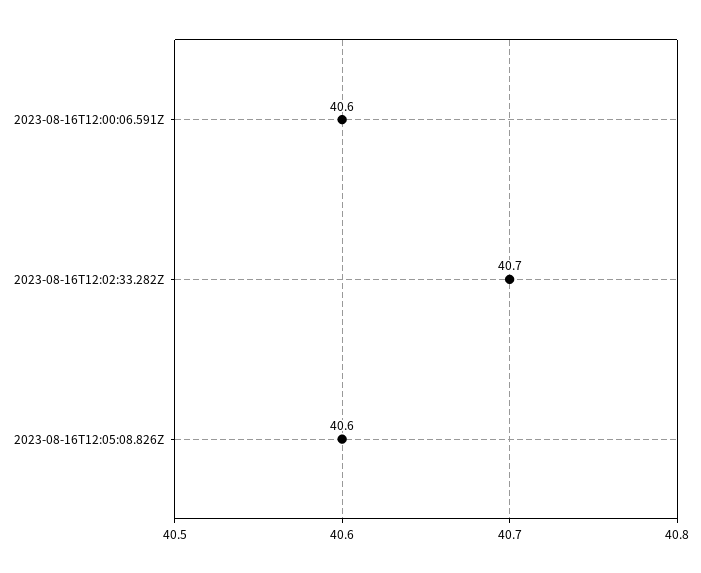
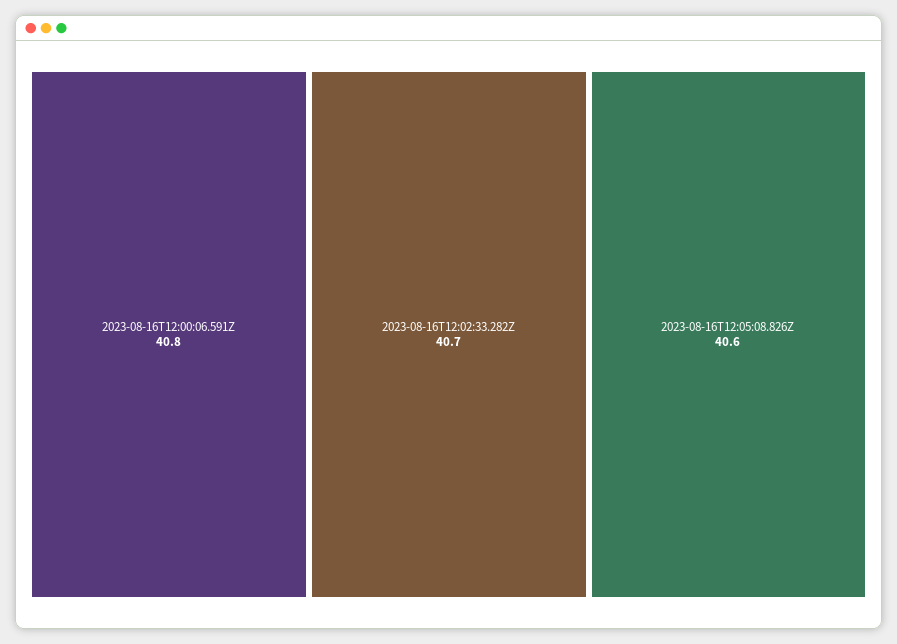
  {
-   "2023-08-16T12:00:06.591Z": 40.6,
+   "2023-08-16T12:00:06.591Z": 40.8,
    "2023-08-16T12:02:33.282Z": 40.7,
    "2023-08-16T12:05:08.826Z": 40.6
  }

